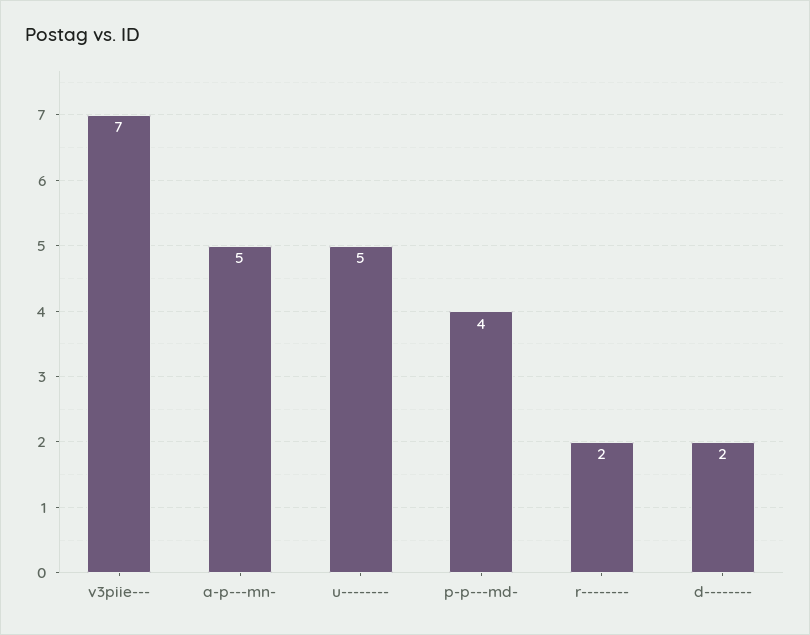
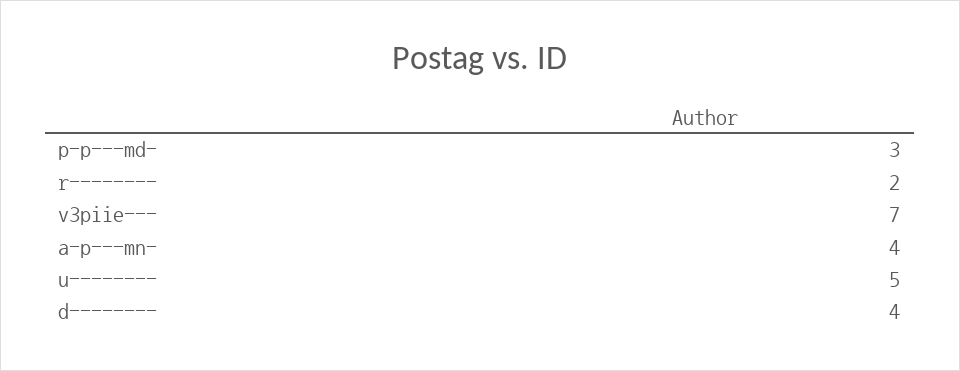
  {
    "v3piie---": 7,
-   "a-p---mn-": 5,
+   "a-p---mn-": 4,
    "u--------": 5,
-   "p-p---md-": 4,
+   "p-p---md-": 3,
    "r--------": 2,
-   "d--------": 2
+   "d--------": 4
  }

